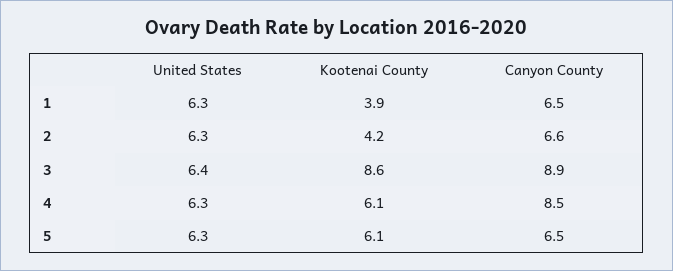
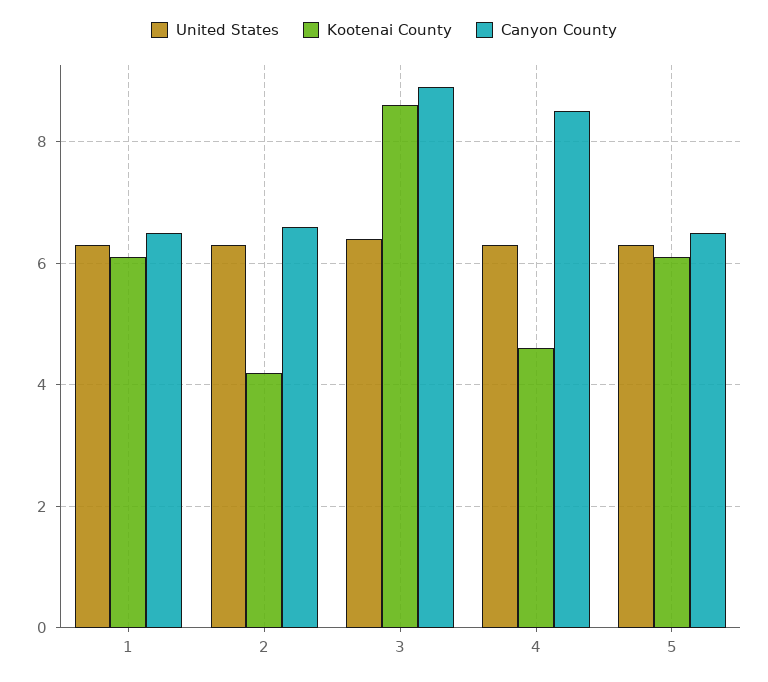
  {
    "United States": {
      "1": 6.3,
      "2": 6.3,
      "3": 6.4,
      "4": 6.3,
      "5": 6.3
    },
    "Kootenai County": {
-     "1": 3.9,
+     "1": 6,
      "2": 4.2,
      "3": 8.6,
-     "4": 6.1,
+     "4": 4.5,
      "5": 6.1
    },
    "Canyon County": {
      "1": 6.5,
      "2": 6.6,
      "3": 8.9,
      "4": 8.5,
      "5": 6.5
    }
  }

